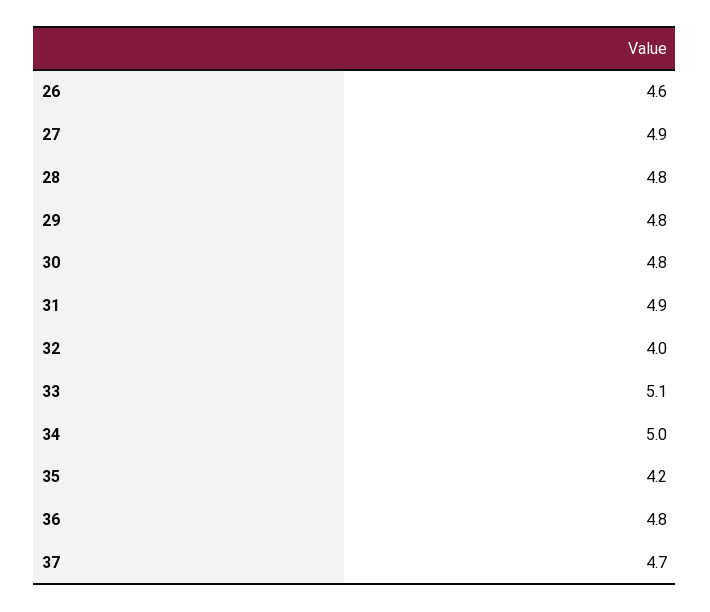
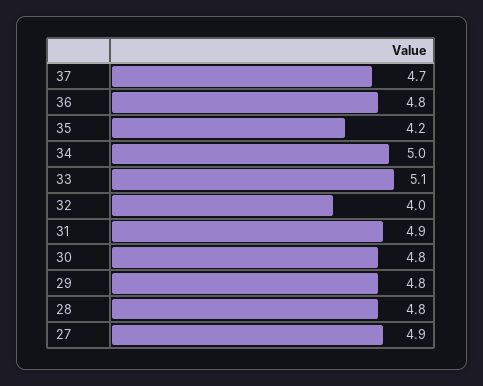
  {
-   "26": 4.6,
    "27": 4.9,
    "28": 4.8,
    "29": 4.8,
    "30": 4.8,
    "31": 4.9,
    "32": 4,
    "33": 5.1,
    "34": 5,
    "35": 4.2,
    "36": 4.8,
    "37": 4.7
  }

